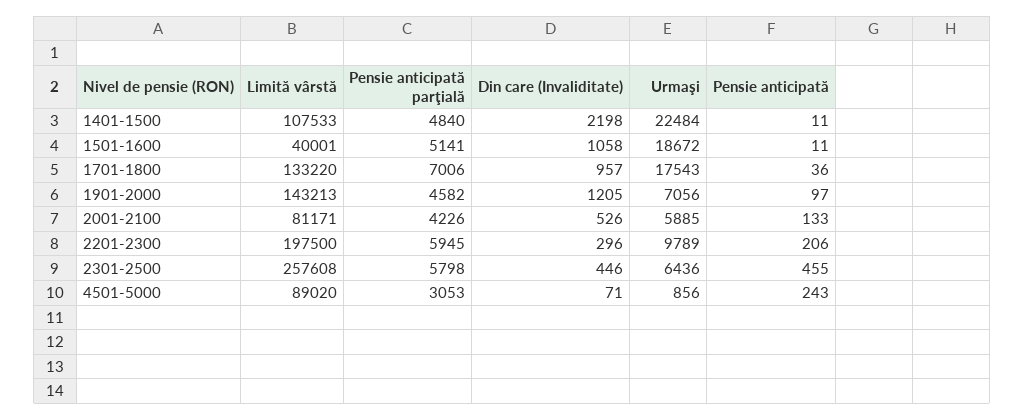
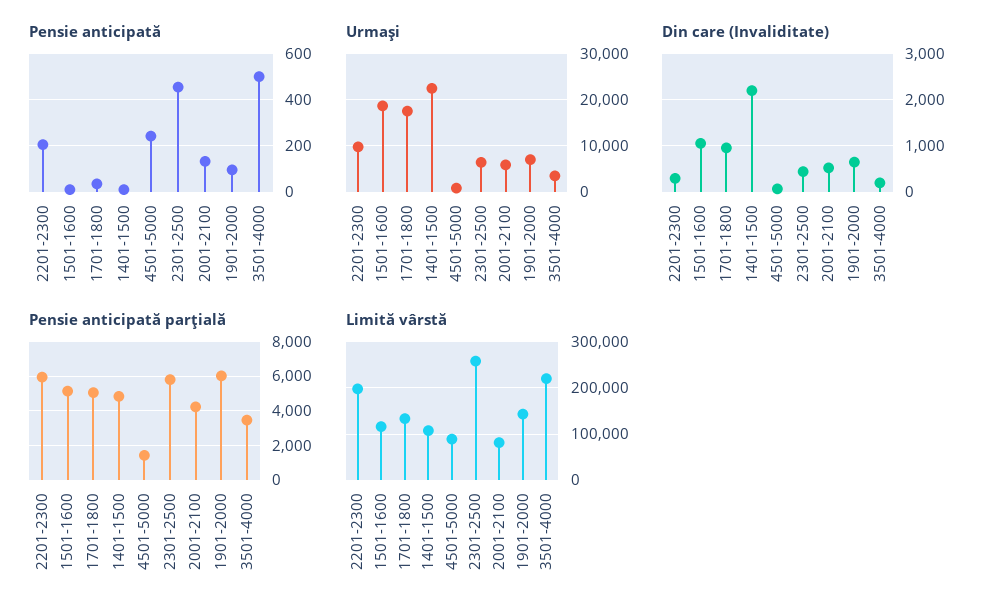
  {
    "Limită vârstă": {
      "1401-1500": 107533,
-     "1501-1600": 40001,
+     "1501-1600": 120000,
      "1701-1800": 133220,
      "1901-2000": 143213,
      "2001-2100": 81171,
      "2201-2300": 197500,
      "2301-2500": 257608,
-     "4501-5000": 89020
+     "4501-5000": 89020,
+     "3501-4000": 220000
    },
    "Pensie anticipată parţială": {
      "1401-1500": 4840,
      "1501-1600": 5141,
-     "1701-1800": 7006,
+     "1701-1800": 5000,
-     "1901-2000": 4582,
+     "1901-2000": 6000,
      "2001-2100": 4226,
      "2201-2300": 5945,
      "2301-2500": 5798,
-     "4501-5000": 3053
+     "4501-5000": 1500,
+     "3501-4000": 3500
    },
    "Din care (Invaliditate)": {
      "1401-1500": 2198,
      "1501-1600": 1058,
      "1701-1800": 957,
-     "1901-2000": 1205,
+     "1901-2000": 600,
      "2001-2100": 526,
      "2201-2300": 296,
      "2301-2500": 446,
-     "4501-5000": 71
+     "4501-5000": 71,
+     "3501-4000": 200
    },
    "Urmaşi": {
      "1401-1500": 22484,
      "1501-1600": 18672,
      "1701-1800": 17543,
      "1901-2000": 7056,
      "2001-2100": 5885,
      "2201-2300": 9789,
      "2301-2500": 6436,
-     "4501-5000": 856
+     "4501-5000": 856,
+     "3501-4000": 4000
    },
    "Pensie anticipată": {
      "1401-1500": 11,
      "1501-1600": 11,
      "1701-1800": 36,
      "1901-2000": 97,
      "2001-2100": 133,
      "2201-2300": 206,
      "2301-2500": 455,
-     "4501-5000": 243
+     "4501-5000": 243,
+     "3501-4000": 500
    }
  }

